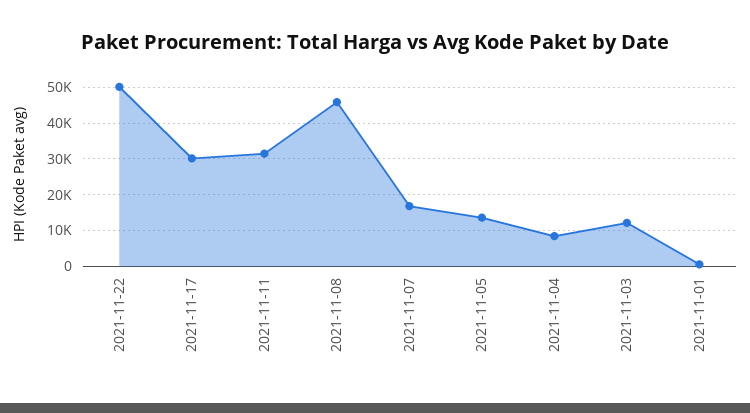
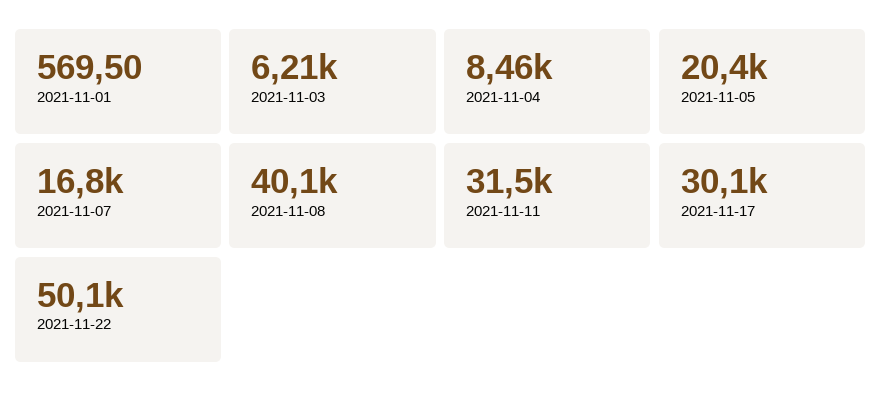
  {
    "2021-11-22": 50100,
    "2021-11-17": 30100,
    "2021-11-11": 31500,
-   "2021-11-08": 46000,
+   "2021-11-08": 40100,
    "2021-11-07": 16800,
-   "2021-11-05": 14000,
+   "2021-11-05": 20400,
    "2021-11-04": 8460,
-   "2021-11-03": 12000,
+   "2021-11-03": 6210,
    "2021-11-01": 569.5
  }

